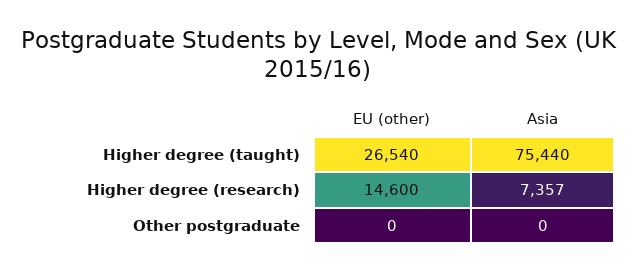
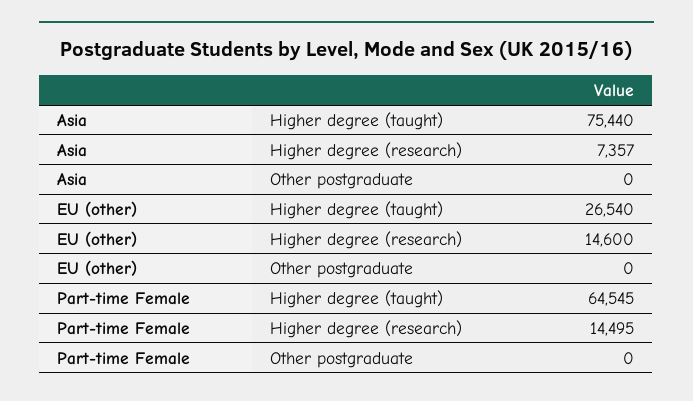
  {
    "EU (other)": {
      "Higher degree (taught)": 26540,
      "Higher degree (research)": 14600,
      "Other postgraduate": 0
    },
    "Asia": {
      "Higher degree (taught)": 75440,
      "Higher degree (research)": 7357,
      "Other postgraduate": 0
-   }
+   },
+   "Part-time Female": {
+     "Higher degree (taught)": 64545,
+     "Higher degree (research)": 14495,
+     "Other postgraduate": 0
+   }
  }

